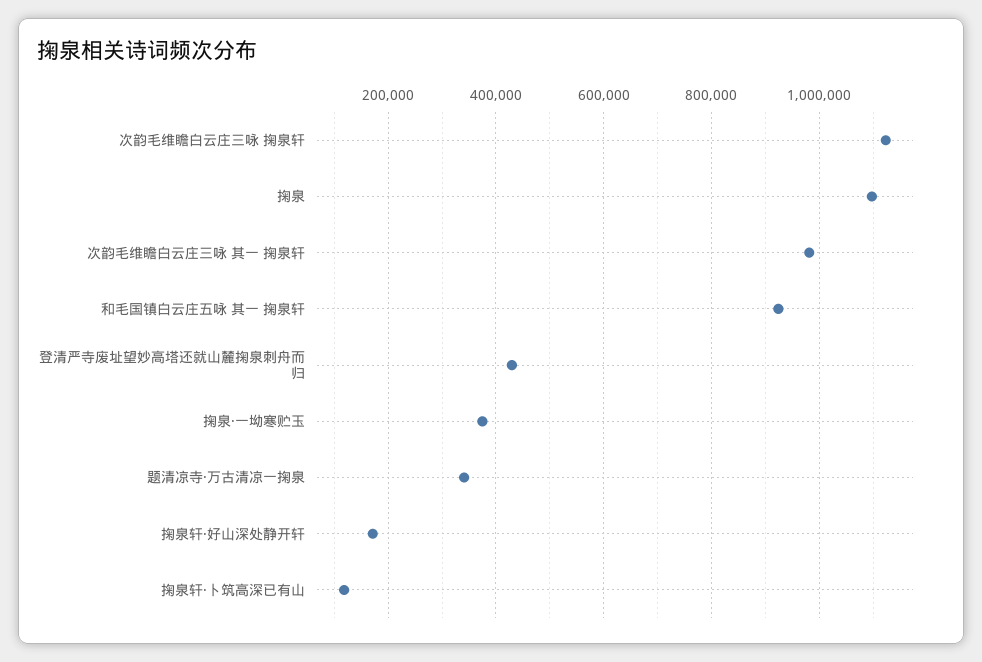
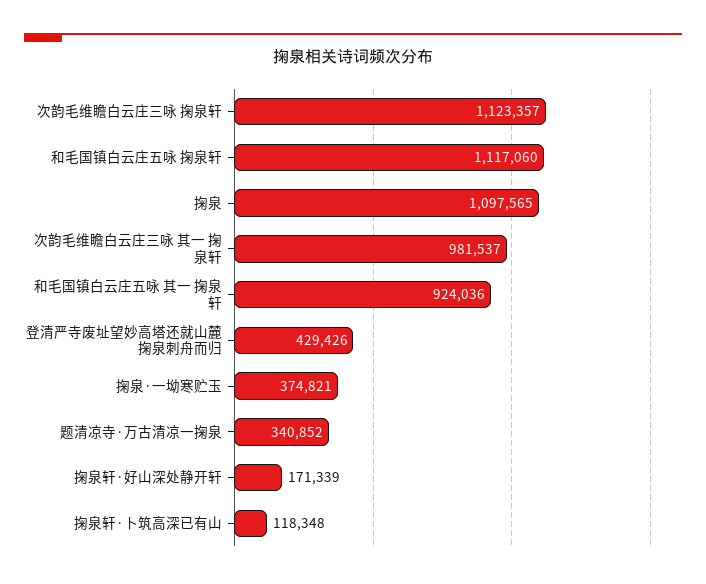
  {
    "次韵毛维瞻白云庄三咏 掬泉轩": 1123357,
    "掬泉": 1097565,
    "次韵毛维瞻白云庄三咏 其一 掬泉轩": 981537,
    "和毛国镇白云庄五咏 其一 掬泉轩": 924036,
    "登清严寺废址望妙高塔还就山麓掬泉刺舟而归": 429426,
    "掬泉·一坳寒贮玉": 374821,
    "题清凉寺·万古清凉一掬泉": 340852,
    "掬泉轩·好山深处静开轩": 171339,
-   "掬泉轩·卜筑高深已有山": 118348
+   "掬泉轩·卜筑高深已有山": 118348,
+   "和毛国镇白云庄五咏 掬泉轩": 1117060
  }

